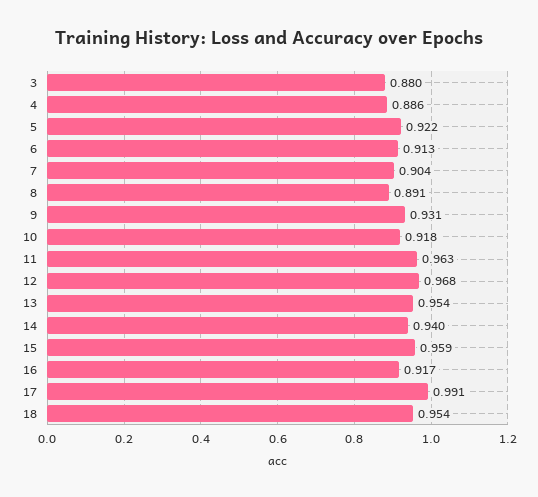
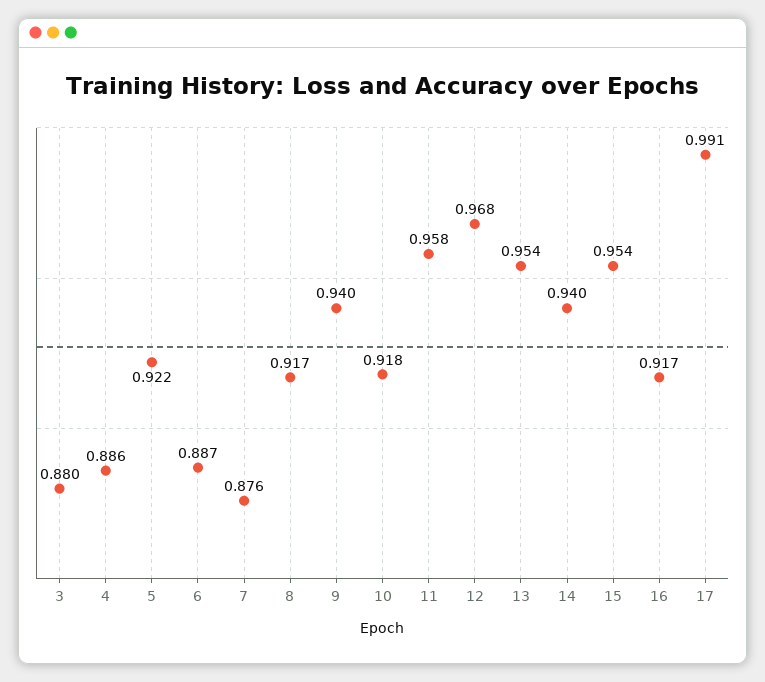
  {
    "3": 0.88,
    "4": 0.886,
    "5": 0.922,
-   "6": 0.913,
+   "6": 0.887,
-   "7": 0.904,
+   "7": 0.876,
-   "8": 0.891,
+   "8": 0.917,
-   "9": 0.931,
+   "9": 0.94,
    "10": 0.918,
-   "11": 0.963,
+   "11": 0.958,
    "12": 0.968,
    "13": 0.954,
    "14": 0.94,
-   "15": 0.959,
+   "15": 0.954,
    "16": 0.917,
-   "17": 0.991,
+   "17": 0.991
-   "18": 0.954
  }

